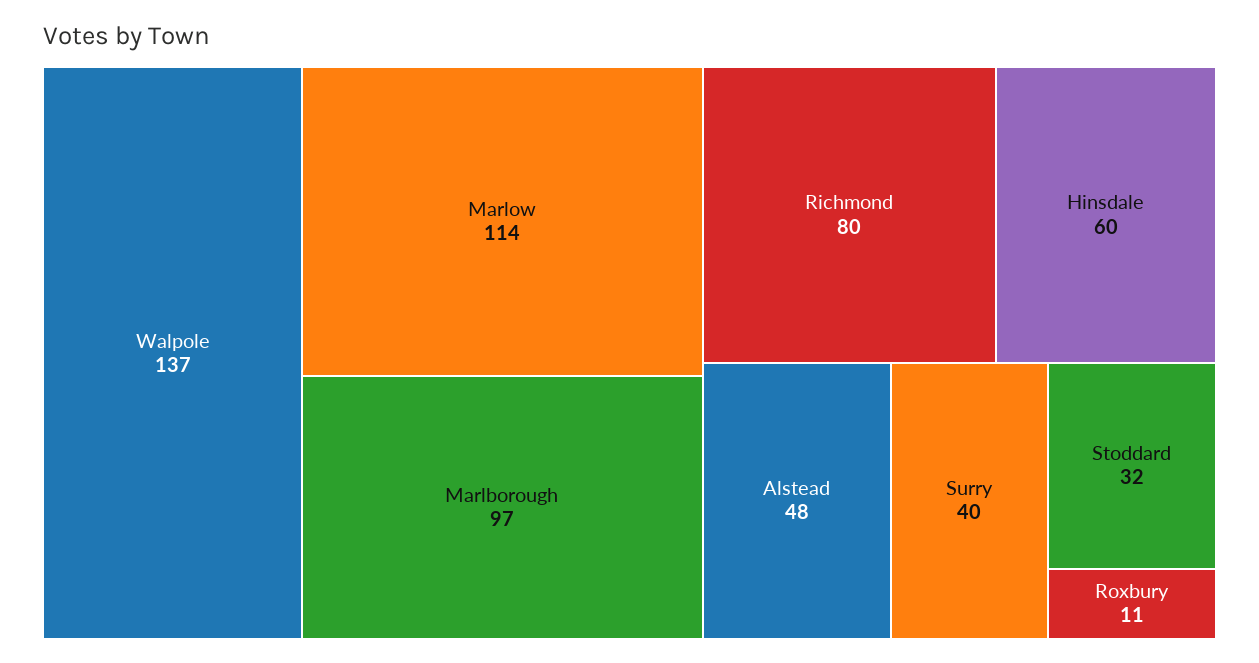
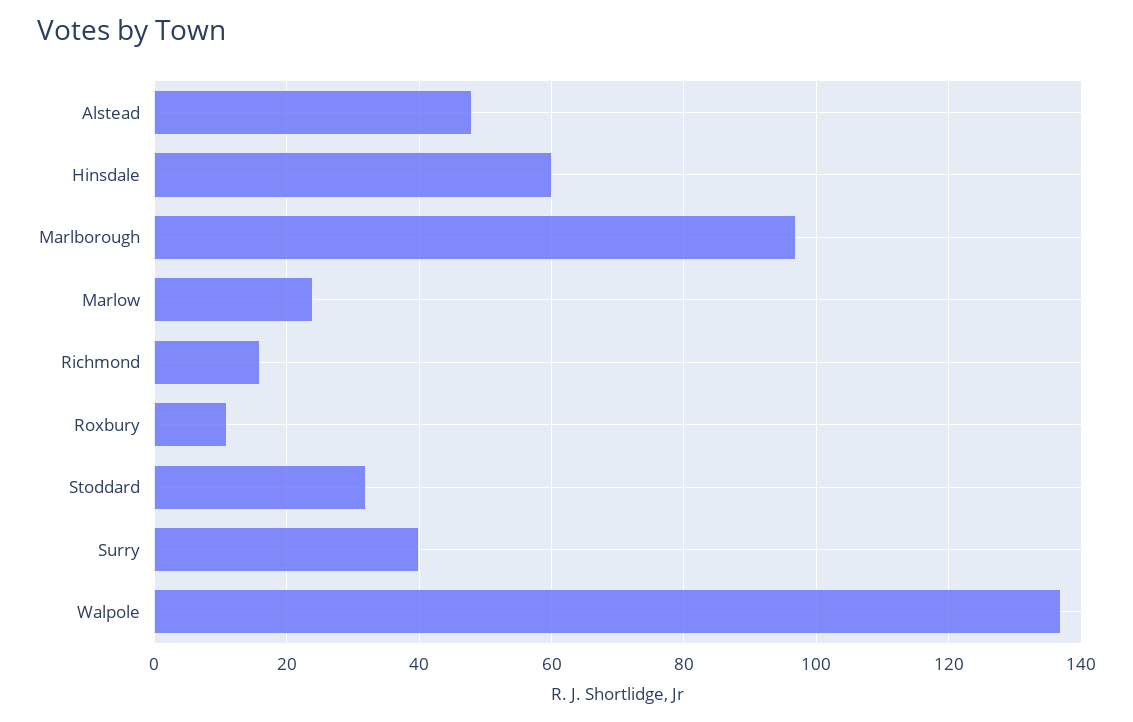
  {
    "Walpole": 137,
-   "Marlow": 114,
+   "Marlow": 25,
    "Marlborough": 97,
-   "Richmond": 80,
+   "Richmond": 15,
    "Hinsdale": 60,
    "Alstead": 48,
    "Surry": 40,
    "Stoddard": 32,
    "Roxbury": 11
  }

